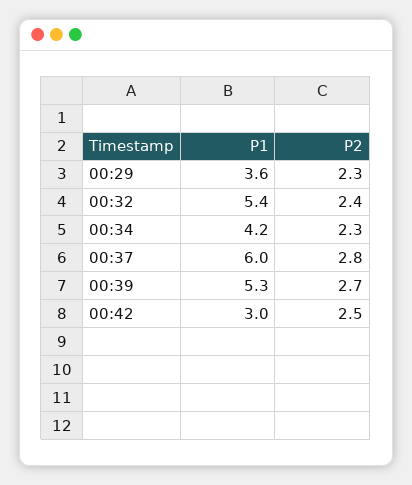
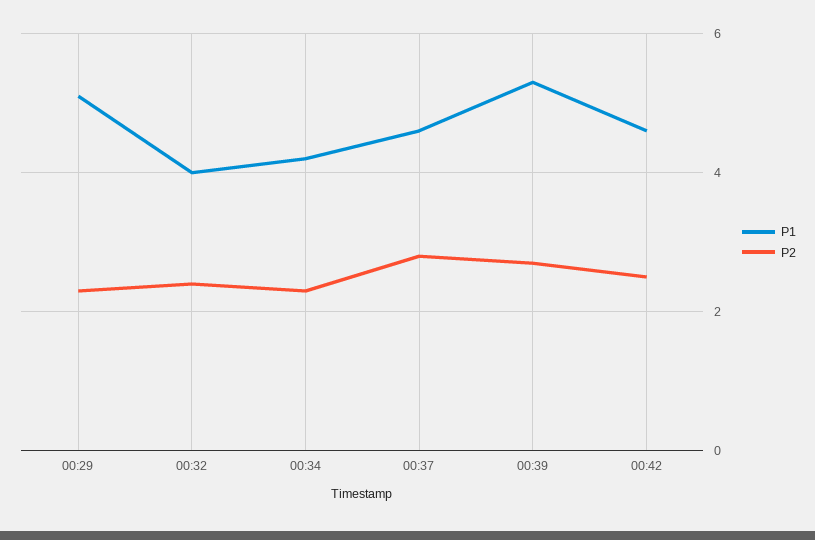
  {
    "P1": {
-     "00:29": 3.6,
+     "00:29": 5,
-     "00:32": 5.4,
+     "00:32": 4,
      "00:34": 4.2,
-     "00:37": 6,
+     "00:37": 4.5,
      "00:39": 5.3,
-     "00:42": 3
+     "00:42": 4.5
    },
    "P2": {
      "00:29": 2.3,
      "00:32": 2.4,
      "00:34": 2.3,
      "00:37": 2.8,
      "00:39": 2.7,
      "00:42": 2.5
    }
  }

